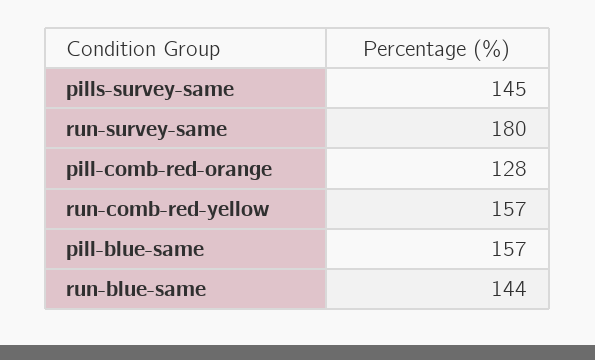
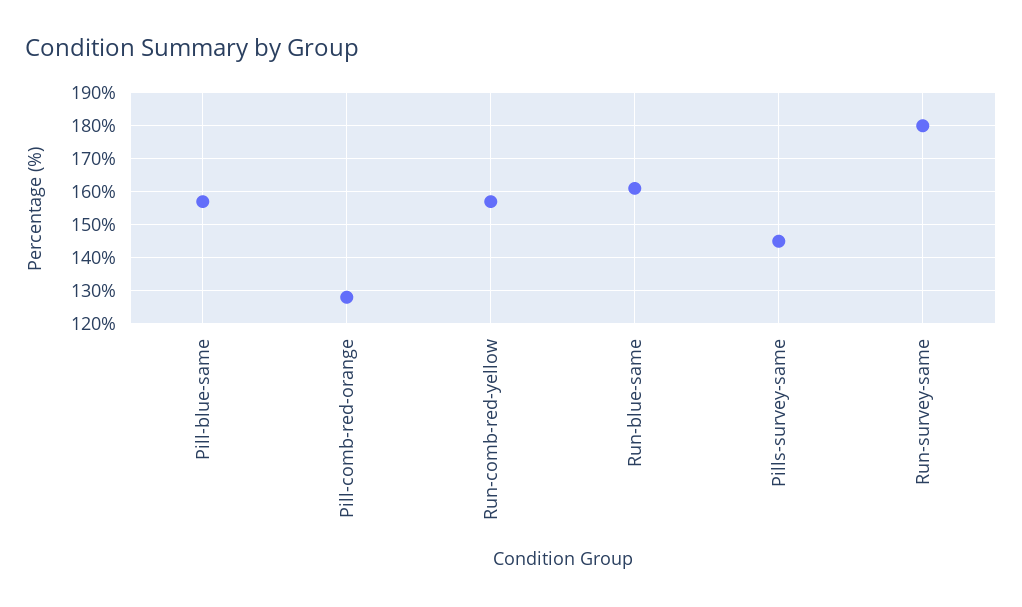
  {
    "pills-survey-same": 145,
    "run-survey-same": 180,
    "pill-comb-red-orange": 128,
    "run-comb-red-yellow": 157,
    "pill-blue-same": 157,
-   "run-blue-same": 144
+   "run-blue-same": 160
  }

